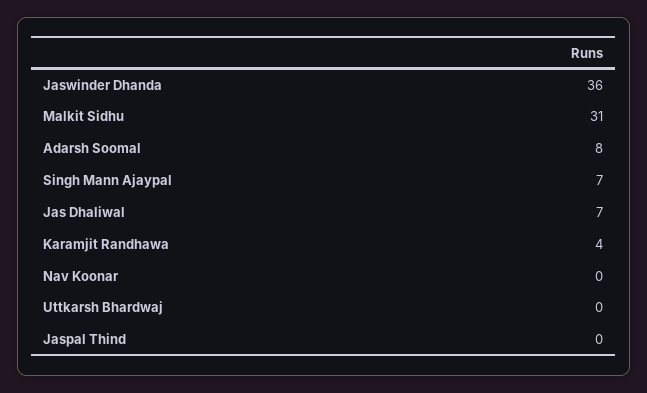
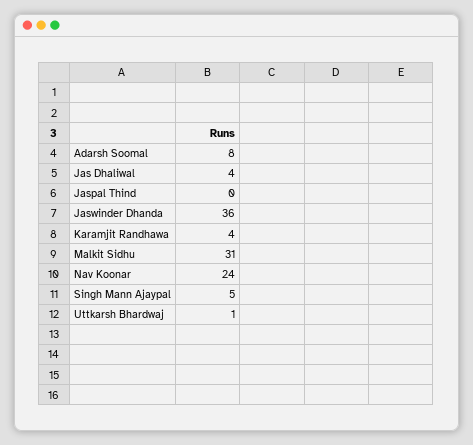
  {
    "Jaswinder Dhanda": 36,
    "Malkit Sidhu": 31,
    "Adarsh Soomal": 8,
-   "Singh Mann Ajaypal": 7,
+   "Singh Mann Ajaypal": 5,
-   "Jas Dhaliwal": 7,
+   "Jas Dhaliwal": 4,
    "Karamjit Randhawa": 4,
-   "Nav Koonar": 0,
+   "Nav Koonar": 24,
-   "Uttkarsh Bhardwaj": 0,
+   "Uttkarsh Bhardwaj": 1,
    "Jaspal Thind": 0
  }

